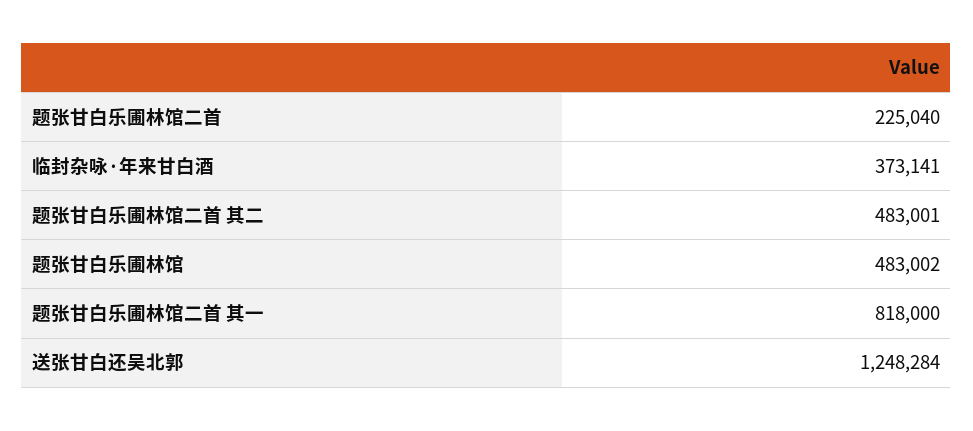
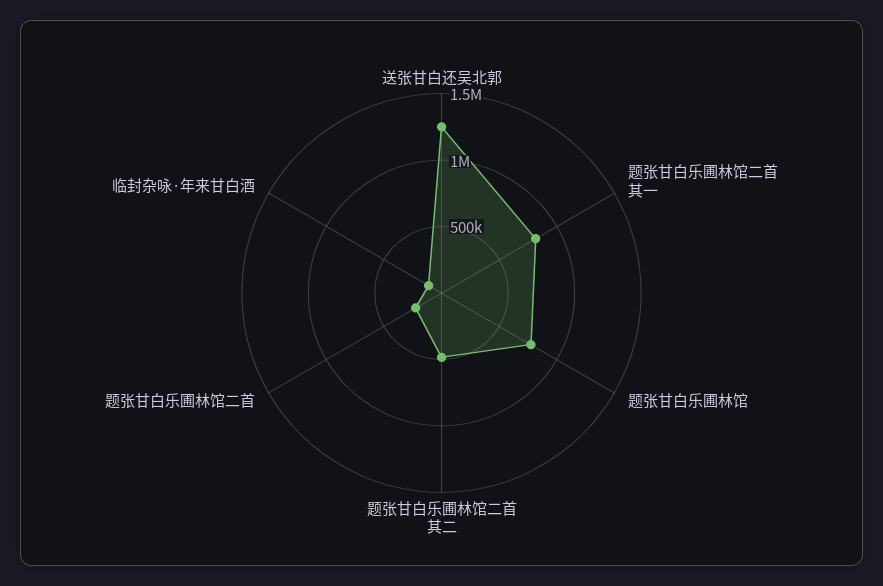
  {
    "题张甘白乐圃林馆二首": 225040,
-   "临封杂咏·年来甘白酒": 373141,
+   "临封杂咏·年来甘白酒": 100000,
    "题张甘白乐圃林馆二首 其二": 483001,
-   "题张甘白乐圃林馆": 483002,
+   "题张甘白乐圃林馆": 800000,
    "题张甘白乐圃林馆二首 其一": 818000,
    "送张甘白还吴北郭": 1248284
  }

